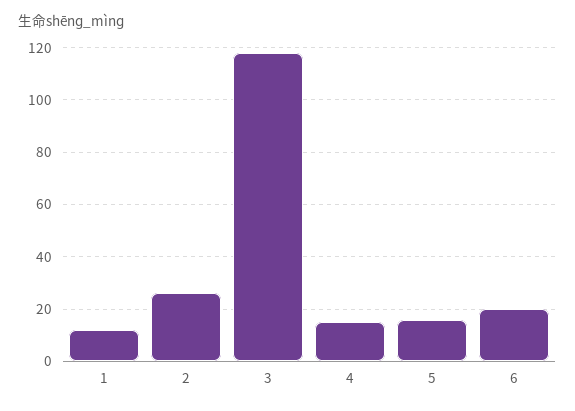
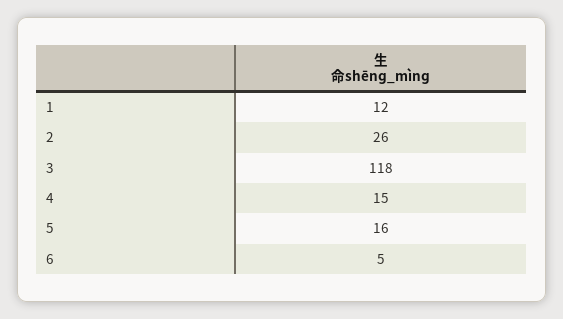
  {
    "1": 12,
    "2": 26,
    "3": 118,
    "4": 15,
    "5": 16,
-   "6": 20
+   "6": 5
  }

